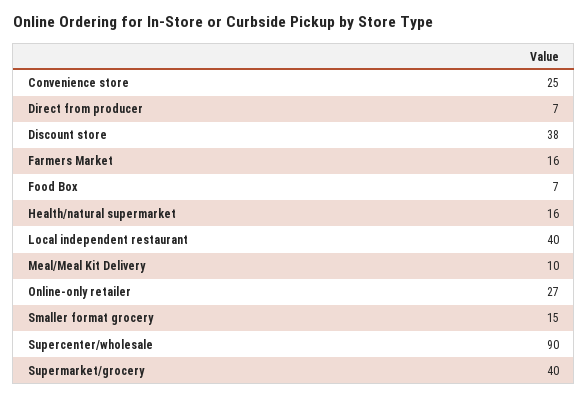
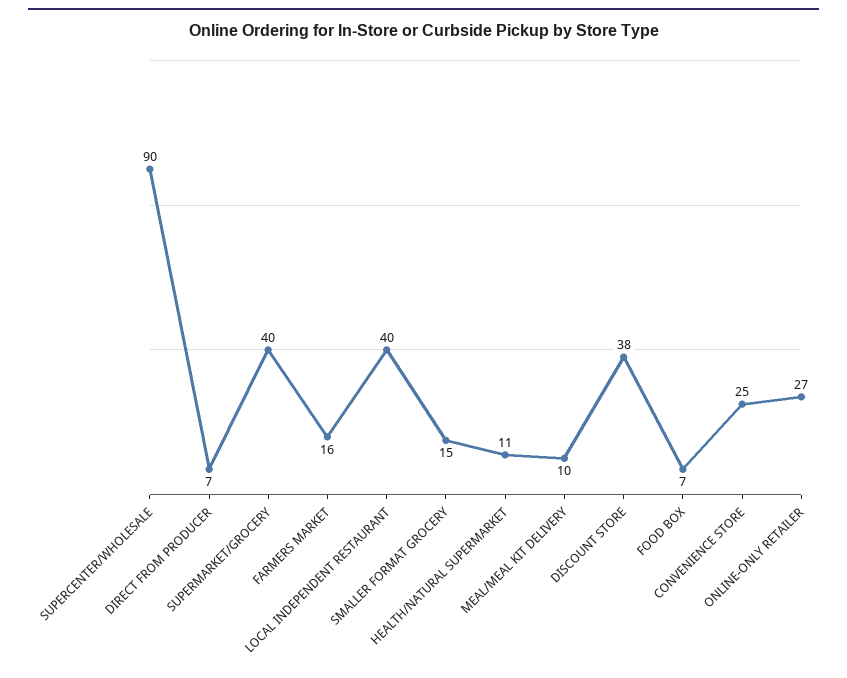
  {
    "Convenience store": 25,
    "Direct from producer": 7,
    "Discount store": 38,
    "Farmers Market": 16,
    "Food Box": 7,
-   "Health/natural supermarket": 16,
+   "Health/natural supermarket": 11,
    "Local independent restaurant": 40,
    "Meal/Meal Kit Delivery": 10,
    "Online-only retailer": 27,
    "Smaller format grocery": 15,
    "Supercenter/wholesale": 90,
    "Supermarket/grocery": 40
  }

